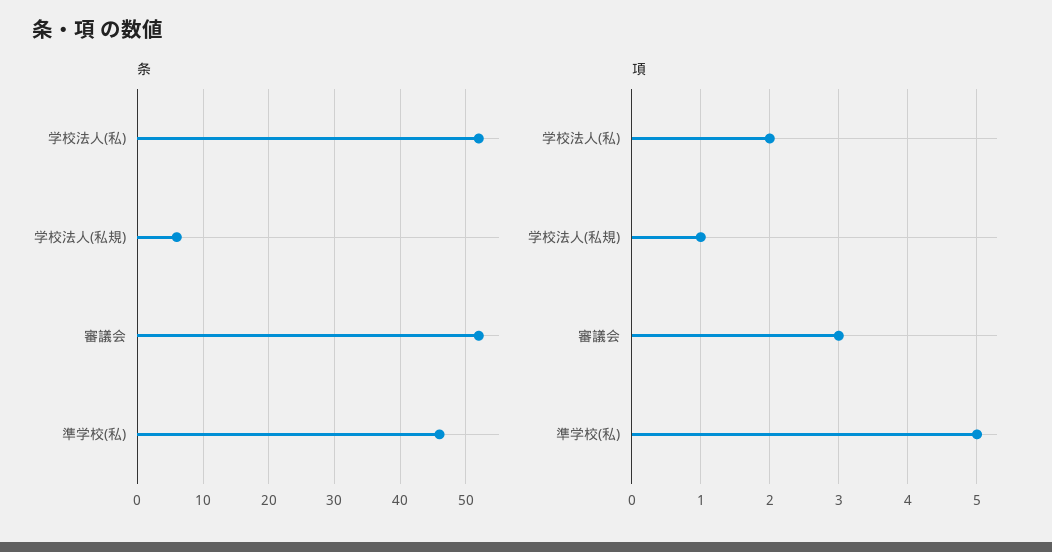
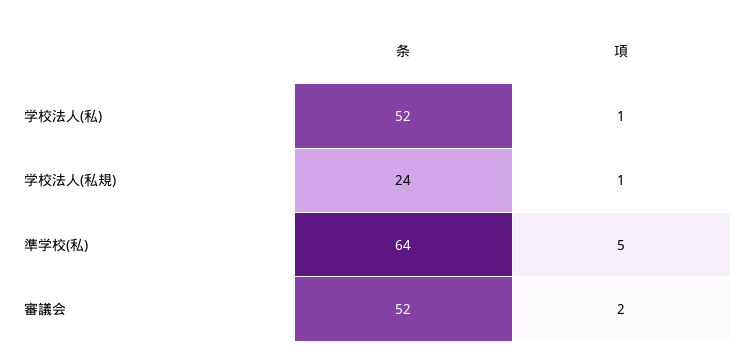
  {
    "条": {
      "学校法人(私)": 52,
-     "学校法人(私規)": 6,
+     "学校法人(私規)": 24,
      "審議会": 52,
-     "準学校(私)": 46
+     "準学校(私)": 64
    },
    "項": {
-     "学校法人(私)": 2,
+     "学校法人(私)": 1,
      "学校法人(私規)": 1,
-     "審議会": 3,
+     "審議会": 2,
      "準学校(私)": 5
    }
  }

